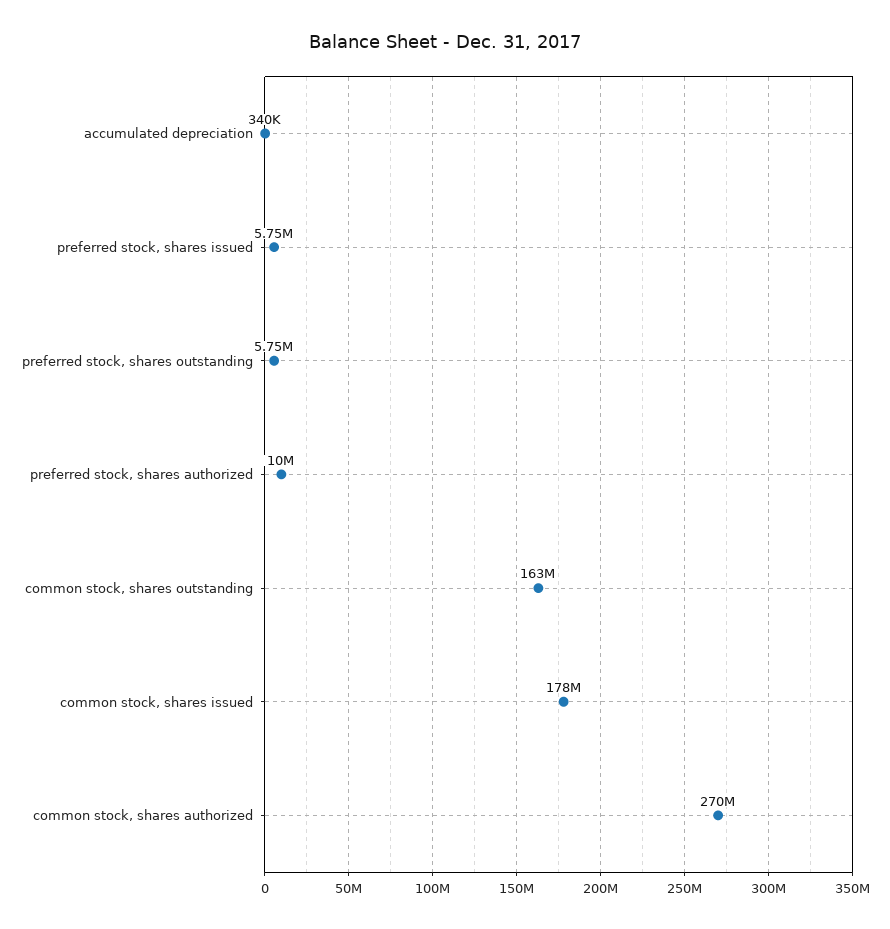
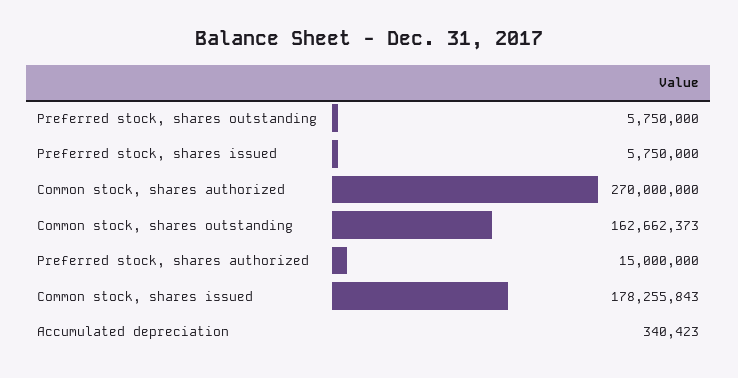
  {
    "accumulated depreciation": 340423,
    "preferred stock, shares issued": 5750000,
    "preferred stock, shares outstanding": 5750000,
-   "preferred stock, shares authorized": 10000000,
+   "preferred stock, shares authorized": 15000000,
    "common stock, shares outstanding": 162662373,
    "common stock, shares issued": 178255843,
    "common stock, shares authorized": 270000000
  }

